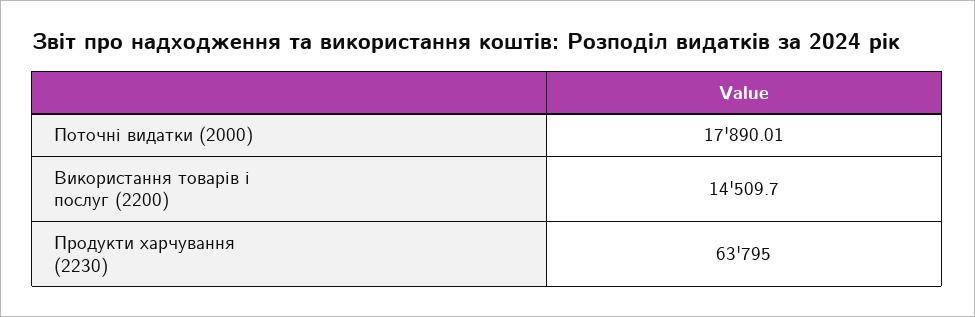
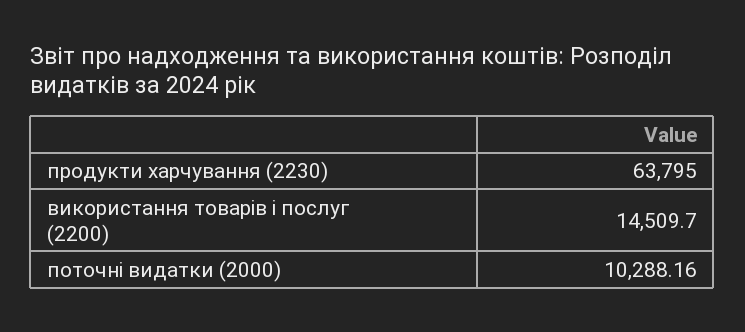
  {
-   "Поточні видатки (2000)": 17890.01,
+   "Поточні видатки (2000)": 10288.16,
    "Використання товарів і послуг (2200)": 14509.7,
    "Продукти харчування (2230)": 63795
  }

